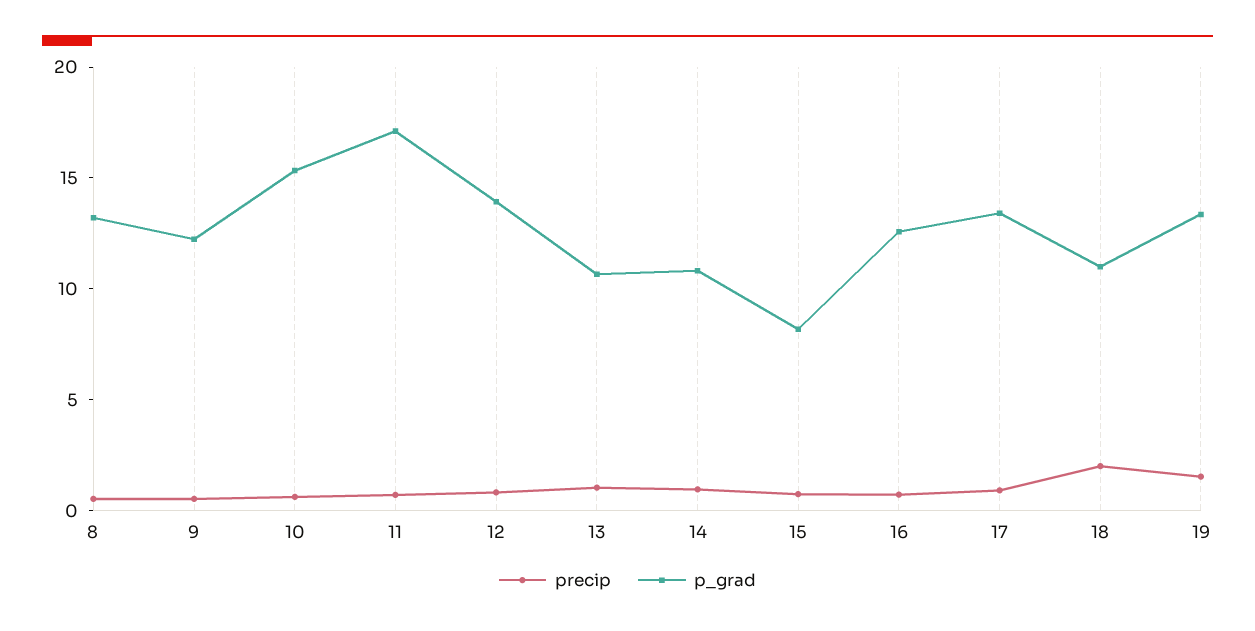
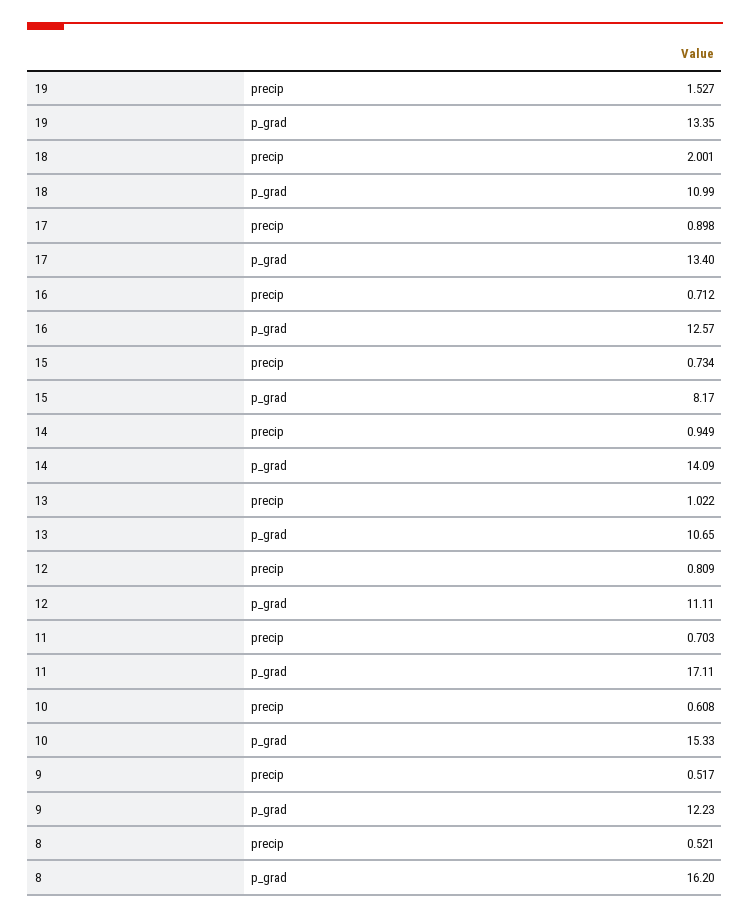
  {
    "precip": {
      "8": 0.521,
      "9": 0.517,
      "10": 0.608,
      "11": 0.703,
      "12": 0.809,
      "13": 1.022,
      "14": 0.949,
      "15": 0.734,
      "16": 0.712,
      "17": 0.898,
      "18": 2.001,
      "19": 1.527
    },
    "p_grad": {
-     "8": 13,
+     "8": 16.2,
      "9": 12.23,
      "10": 15.33,
      "11": 17.11,
-     "12": 14,
+     "12": 11.11,
      "13": 10.65,
-     "14": 11,
+     "14": 14.09,
      "15": 8.17,
      "16": 12.57,
      "17": 13.4,
      "18": 10.99,
      "19": 13.35
    }
  }

